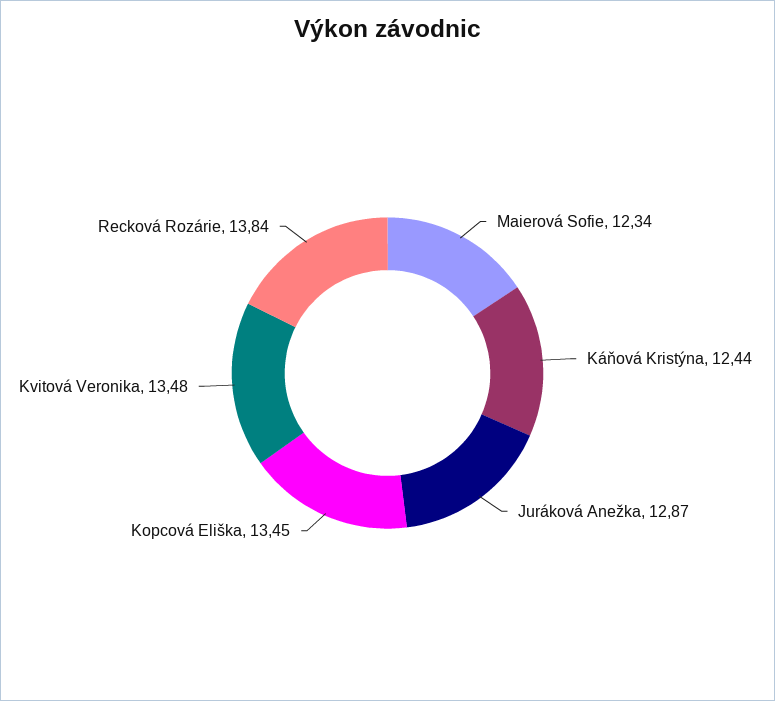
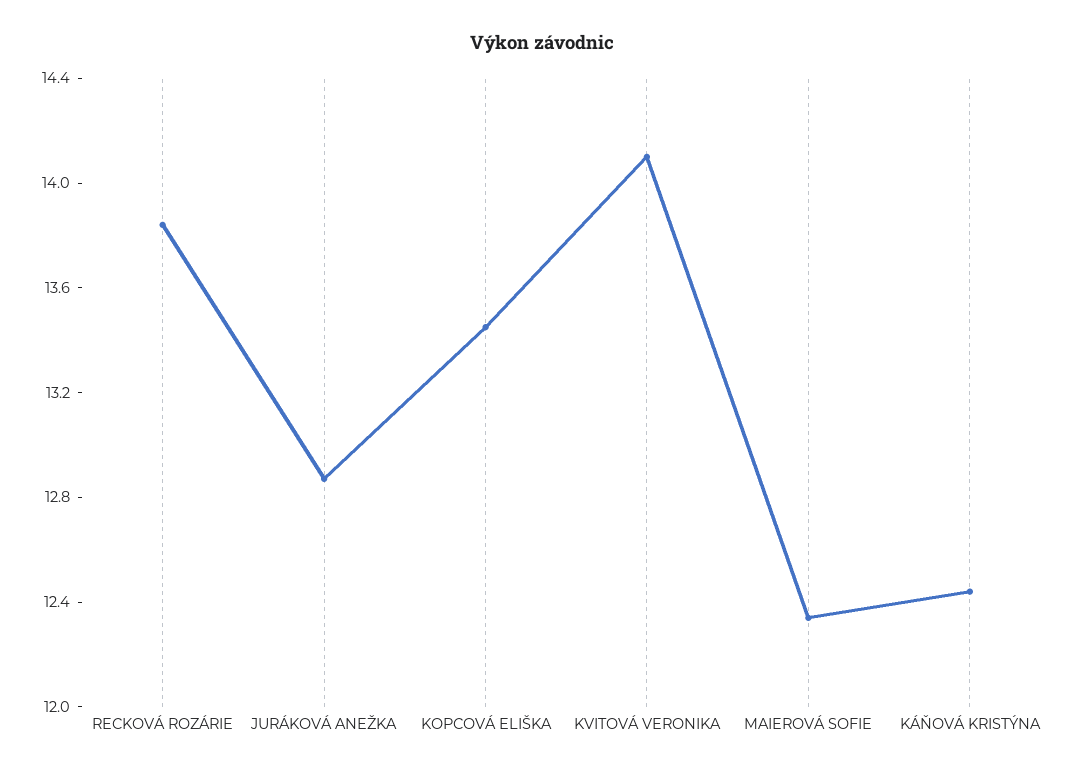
  {
    "Maierová Sofie": 12.34,
    "Káňová Kristýna": 12.44,
    "Juráková Anežka": 12.87,
    "Kopcová Eliška": 13.45,
-   "Kvitová Veronika": 13.48,
+   "Kvitová Veronika": 14.1,
    "Recková Rozárie": 13.84
  }

